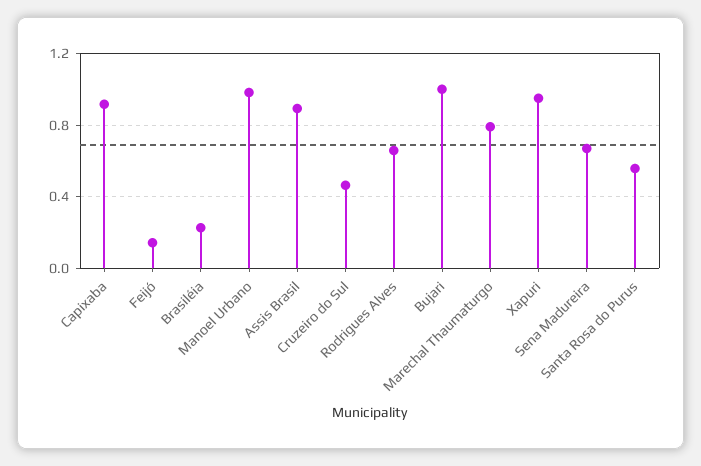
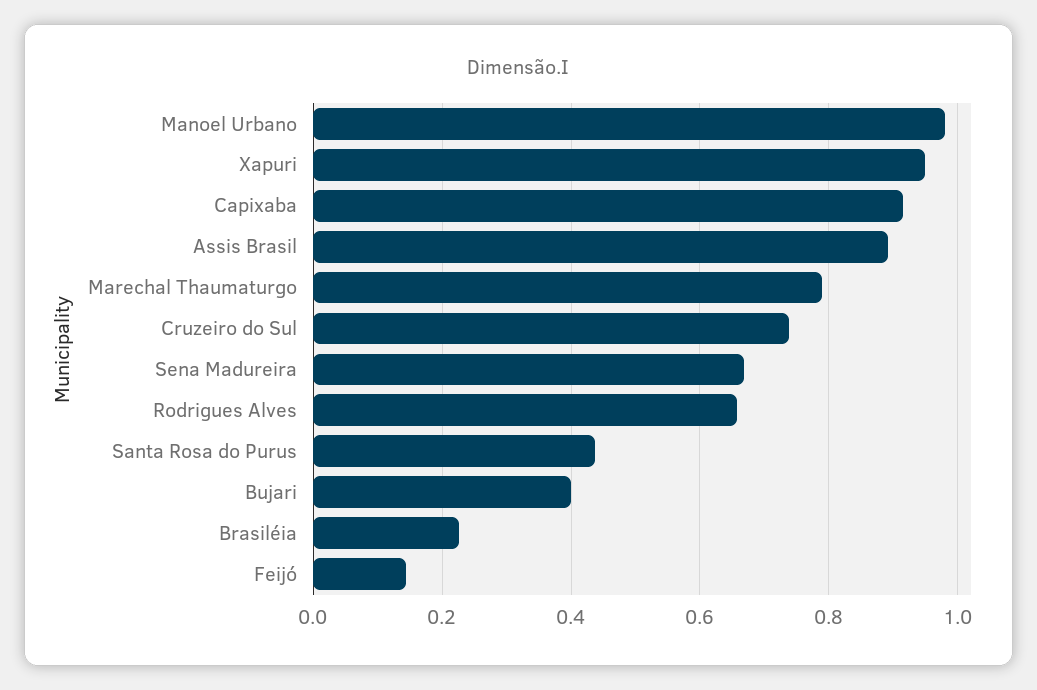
  {
    "Capixaba": 0.92,
    "Feijó": 0.14,
    "Brasiléia": 0.22,
    "Manoel Urbano": 0.98,
    "Assis Brasil": 0.9,
-   "Cruzeiro do Sul": 0.45,
+   "Cruzeiro do Sul": 0.74,
    "Rodrigues Alves": 0.66,
-   "Bujari": 1,
+   "Bujari": 0.4,
    "Marechal Thaumaturgo": 0.8,
    "Xapuri": 0.94,
    "Sena Madureira": 0.66,
-   "Santa Rosa do Purus": 0.55
+   "Santa Rosa do Purus": 0.44
  }

